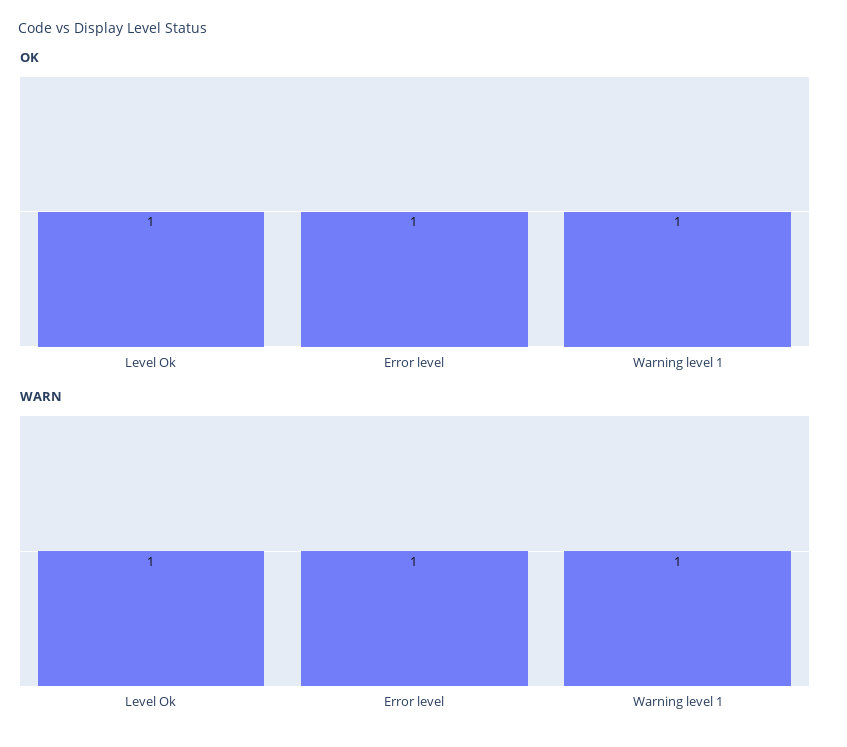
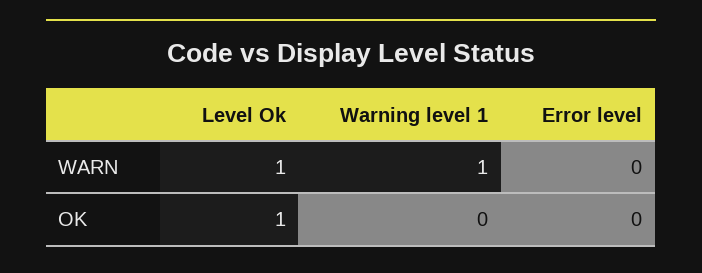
  {
    "OK": {
      "Level Ok": 1,
-     "Error level": 1,
+     "Error level": 0,
-     "Warning level 1": 1
+     "Warning level 1": 0
    },
    "WARN": {
      "Level Ok": 1,
-     "Error level": 1,
+     "Error level": 0,
      "Warning level 1": 1
    }
  }

